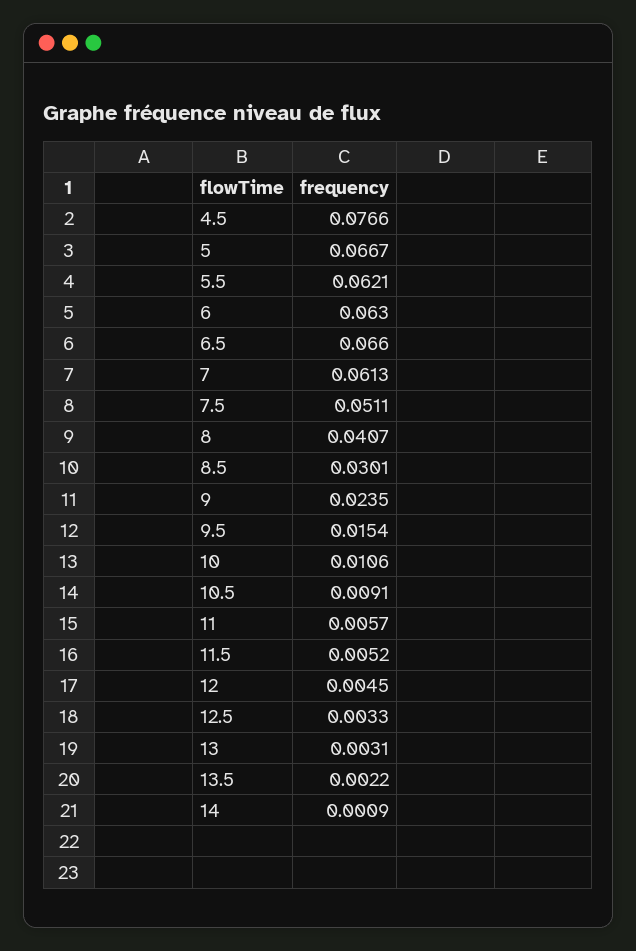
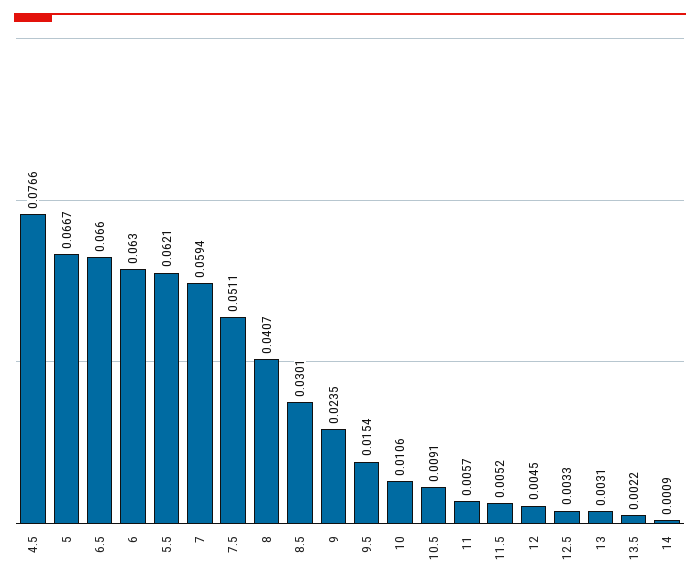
  {
    "4.5": 0.0766,
    "5": 0.0667,
    "5.5": 0.0621,
    "6": 0.063,
    "6.5": 0.066,
-   "7": 0.0613,
+   "7": 0.0594,
    "7.5": 0.0511,
    "8": 0.0407,
    "8.5": 0.0301,
    "9": 0.0235,
    "9.5": 0.0154,
    "10": 0.0106,
    "10.5": 0.0091,
    "11": 0.0057,
    "11.5": 0.0052,
    "12": 0.0045,
    "12.5": 0.0033,
    "13": 0.0031,
    "13.5": 0.0022,
    "14": 0.0009
  }

